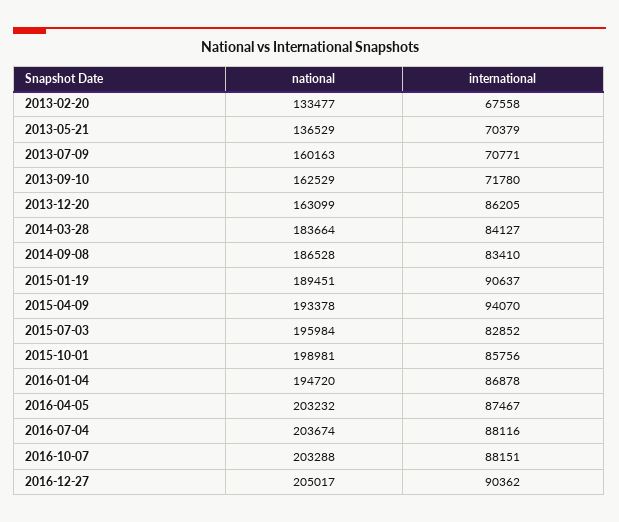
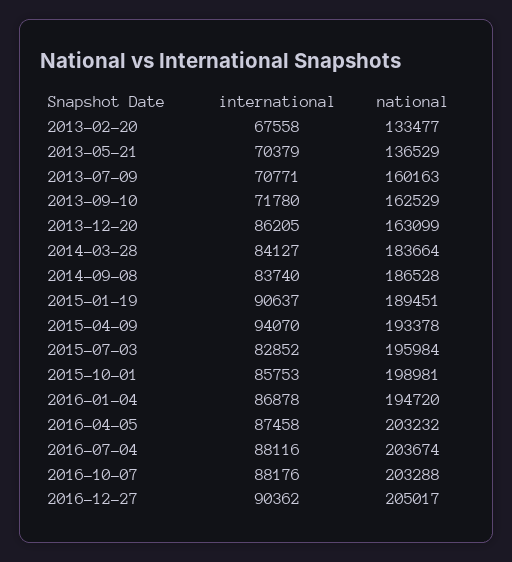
  {
    "national": {
      "2013-02-20": 133477,
      "2013-05-21": 136529,
      "2013-07-09": 160163,
      "2013-09-10": 162529,
      "2013-12-20": 163099,
      "2014-03-28": 183664,
      "2014-09-08": 186528,
      "2015-01-19": 189451,
      "2015-04-09": 193378,
      "2015-07-03": 195984,
      "2015-10-01": 198981,
      "2016-01-04": 194720,
      "2016-04-05": 203232,
      "2016-07-04": 203674,
      "2016-10-07": 203288,
      "2016-12-27": 205017
    },
    "international": {
      "2013-02-20": 67558,
      "2013-05-21": 70379,
      "2013-07-09": 70771,
      "2013-09-10": 71780,
      "2013-12-20": 86205,
      "2014-03-28": 84127,
-     "2014-09-08": 83410,
+     "2014-09-08": 83740,
      "2015-01-19": 90637,
      "2015-04-09": 94070,
      "2015-07-03": 82852,
-     "2015-10-01": 85756,
+     "2015-10-01": 85753,
      "2016-01-04": 86878,
-     "2016-04-05": 87467,
+     "2016-04-05": 87458,
      "2016-07-04": 88116,
-     "2016-10-07": 88151,
+     "2016-10-07": 88176,
      "2016-12-27": 90362
    }
  }

